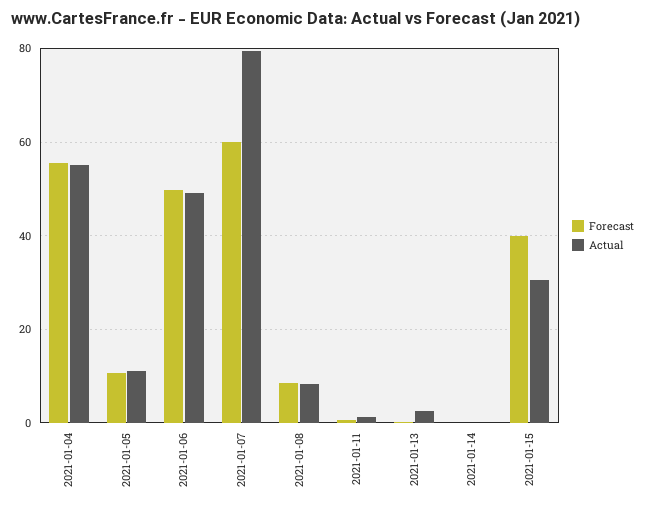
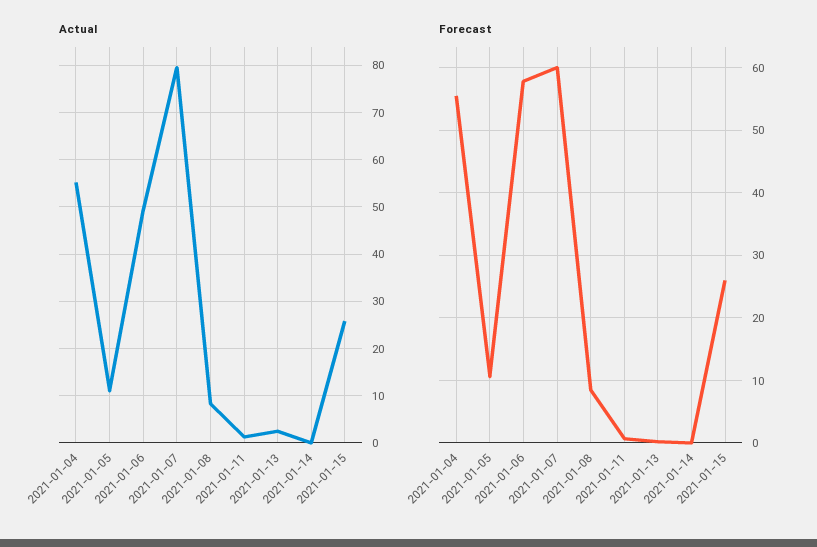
  {
    "Forecast": {
      "2021-01-04": 56,
      "2021-01-05": 11,
-     "2021-01-06": 50,
+     "2021-01-06": 58,
      "2021-01-07": 60,
      "2021-01-08": 9,
      "2021-01-11": 1,
      "2021-01-13": 0,
      "2021-01-14": 0,
-     "2021-01-15": 40
+     "2021-01-15": 26
    },
    "Actual": {
      "2021-01-04": 56,
      "2021-01-05": 12,
      "2021-01-06": 50,
      "2021-01-07": 80,
      "2021-01-08": 8,
      "2021-01-11": 2,
      "2021-01-13": 2,
      "2021-01-14": 0,
-     "2021-01-15": 30
+     "2021-01-15": 26
    }
  }

